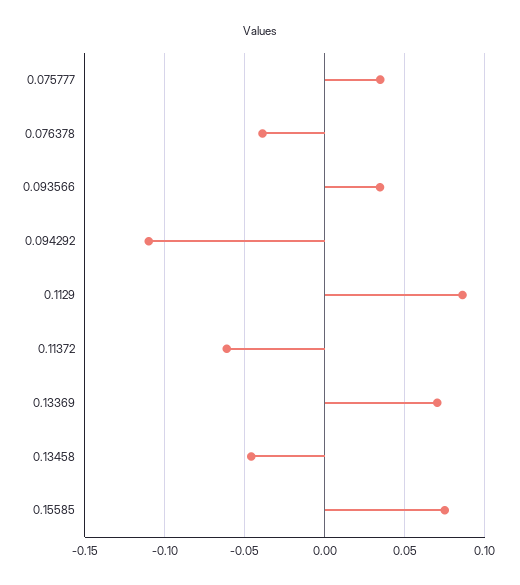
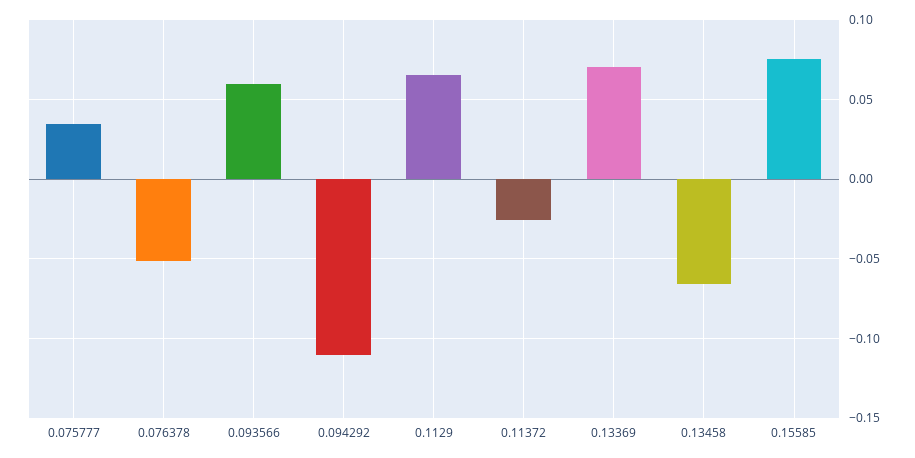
  {
    "0.075777": 0.035,
-   "0.076378": -0.04,
+   "0.076378": -0.05,
-   "0.093566": 0.035,
+   "0.093566": 0.06,
    "0.094292": -0.11,
-   "0.1129": 0.085,
+   "0.1129": 0.065,
-   "0.11372": -0.06,
+   "0.11372": -0.025,
    "0.13369": 0.07,
-   "0.13458": -0.045,
+   "0.13458": -0.065,
    "0.15585": 0.075
  }

